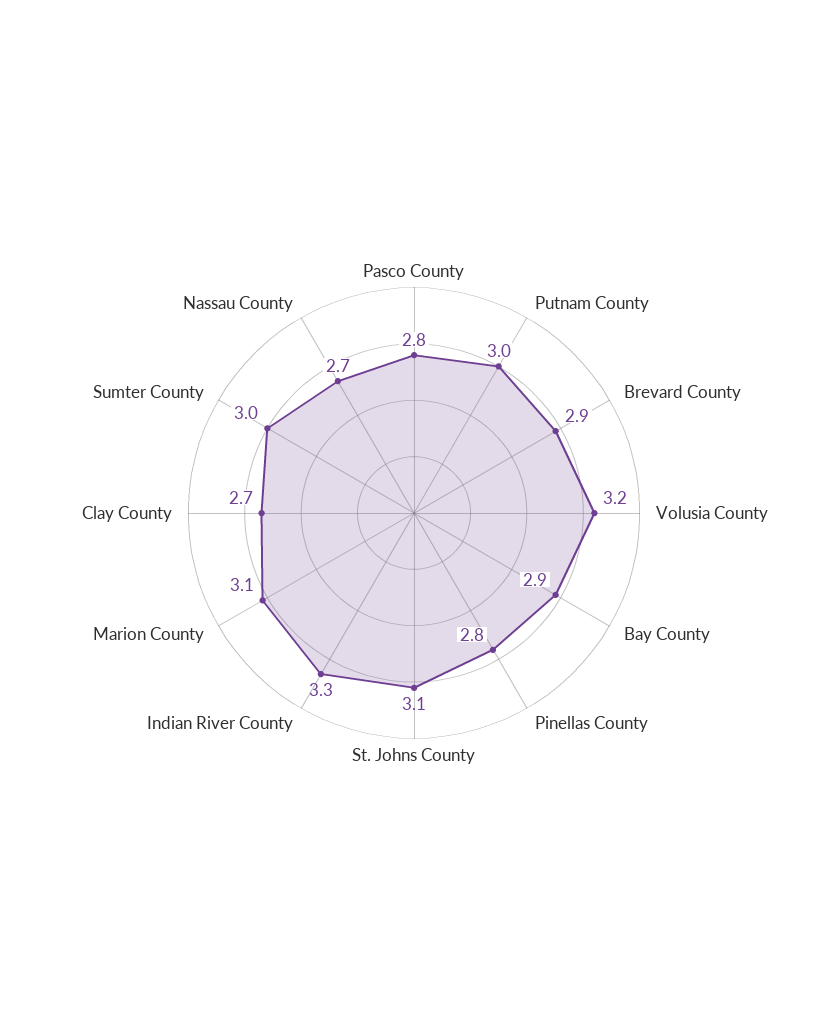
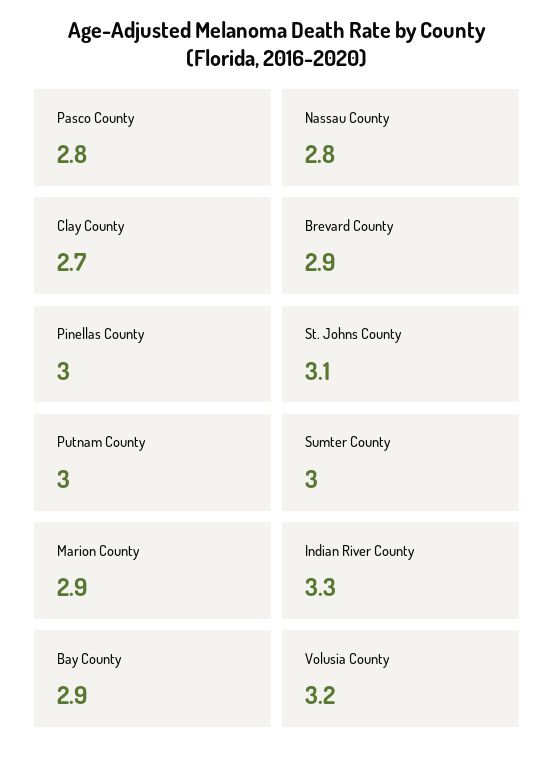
  {
    "Pasco County": 2.8,
    "Putnam County": 3,
    "Brevard County": 2.9,
    "Volusia County": 3.2,
    "Bay County": 2.9,
-   "Pinellas County": 2.8,
+   "Pinellas County": 3,
    "St. Johns County": 3.1,
    "Indian River County": 3.3,
-   "Marion County": 3.1,
+   "Marion County": 2.9,
    "Clay County": 2.7,
    "Sumter County": 3,
-   "Nassau County": 2.7
+   "Nassau County": 2.8
  }

